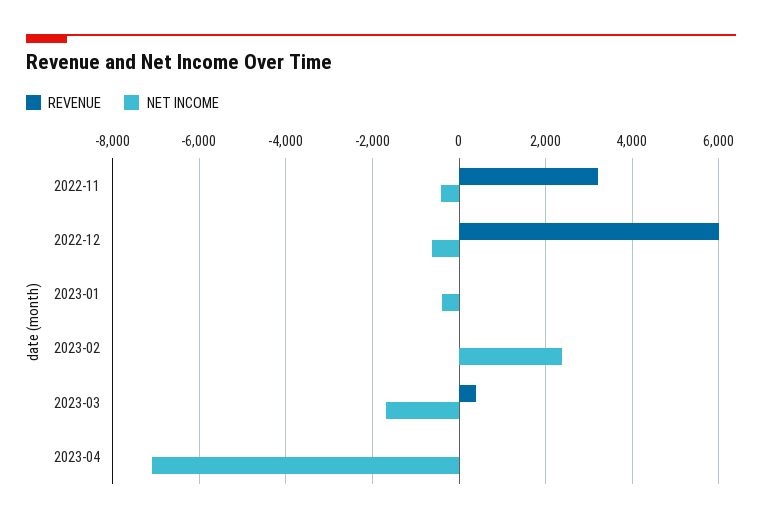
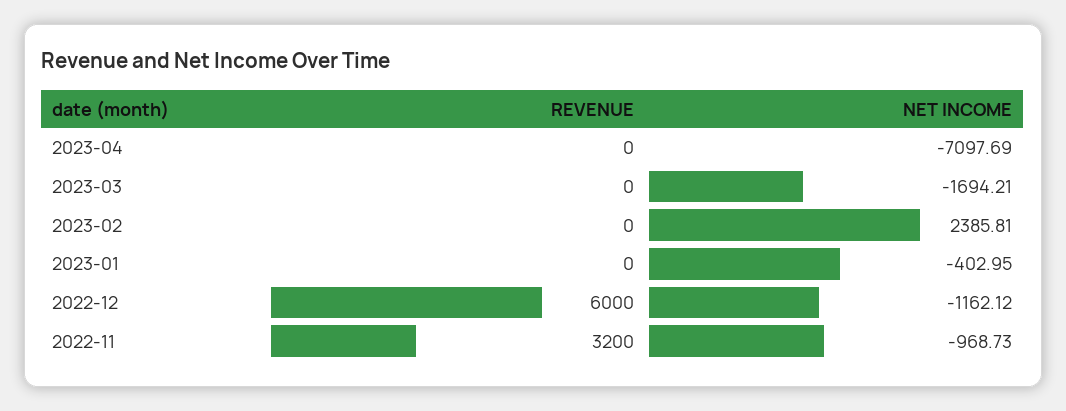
  {
    "REVENUE": {
      "2022-11": 3200,
      "2022-12": 6000,
      "2023-01": 0,
      "2023-02": 0,
-     "2023-03": 400,
+     "2023-03": 0,
      "2023-04": 0
    },
    "NET INCOME": {
-     "2022-11": -400,
+     "2022-11": -968.73,
-     "2022-12": -600,
+     "2022-12": -1162.12,
      "2023-01": -402.95,
      "2023-02": 2385.81,
      "2023-03": -1694.21,
      "2023-04": -7097.69
    }
  }

